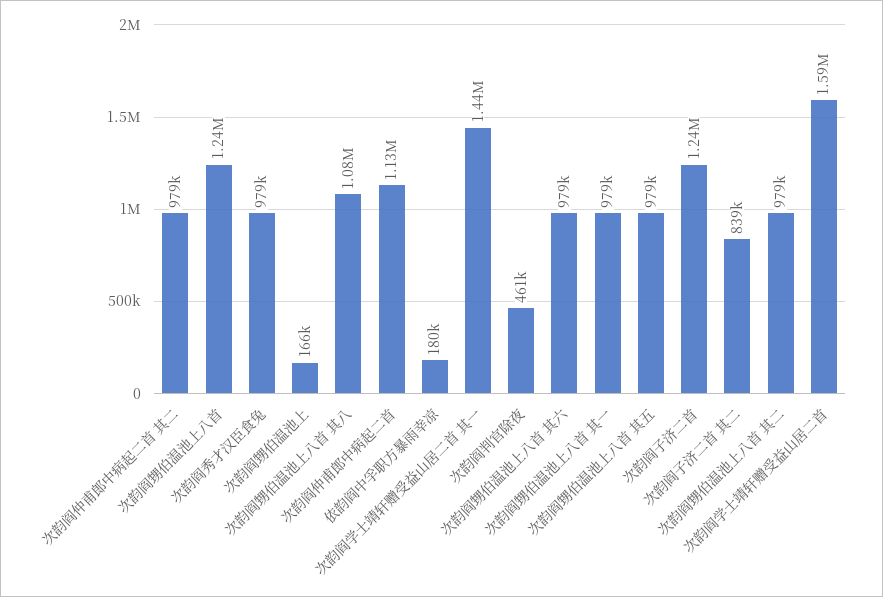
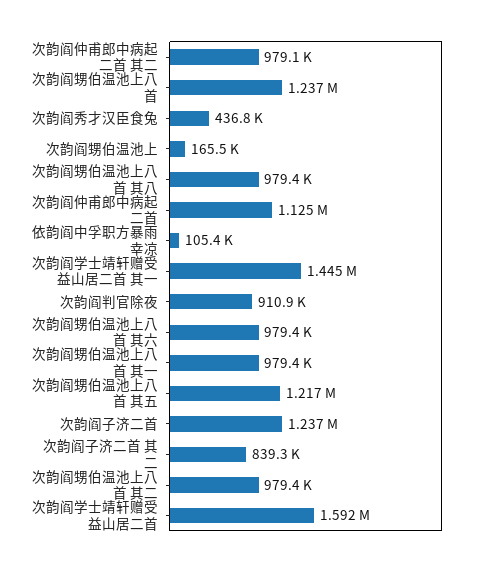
  {
    "次韵阎仲甫郎中病起二首 其二": 979100,
    "次韵阎甥伯温池上八首": 1237000,
-   "次韵阎秀才汉臣食兔": 979000,
+   "次韵阎秀才汉臣食兔": 436800,
    "次韵阎甥伯温池上": 165500,
-   "次韵阎甥伯温池上八首 其八": 1080000,
+   "次韵阎甥伯温池上八首 其八": 979400,
    "次韵阎仲甫郎中病起二首": 1125000,
-   "依韵阎中孚职方暴雨幸凉": 180000,
+   "依韵阎中孚职方暴雨幸凉": 105400,
    "次韵阎学士靖轩赠受益山居二首 其一": 1445000,
-   "次韵阎判官除夜": 461000,
+   "次韵阎判官除夜": 910900,
    "次韵阎甥伯温池上八首 其六": 979400,
    "次韵阎甥伯温池上八首 其一": 979400,
-   "次韵阎甥伯温池上八首 其五": 979000,
+   "次韵阎甥伯温池上八首 其五": 1217000,
    "次韵阎子济二首": 1237000,
    "次韵阎子济二首 其二": 839300,
    "次韵阎甥伯温池上八首 其二": 979400,
    "次韵阎学士靖轩赠受益山居二首": 1592000
  }

